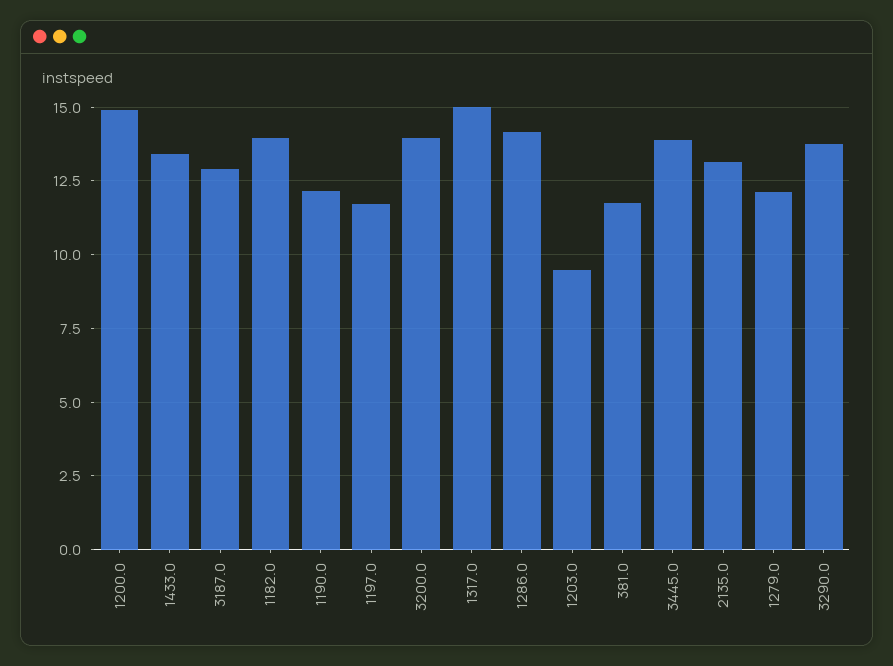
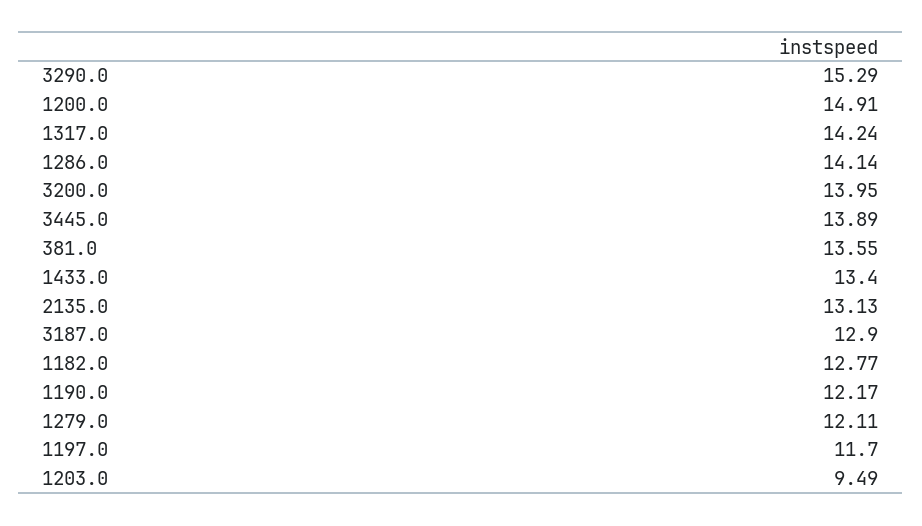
  {
    "1200.0": 14.91,
    "1433.0": 13.4,
    "3187.0": 12.9,
-   "1182.0": 14,
+   "1182.0": 12.77,
    "1190.0": 12.17,
    "1197.0": 11.7,
    "3200.0": 13.95,
-   "1317.0": 15,
+   "1317.0": 14.24,
    "1286.0": 14.14,
    "1203.0": 9.49,
-   "381.0": 11.75,
+   "381.0": 13.55,
    "3445.0": 13.89,
    "2135.0": 13.13,
    "1279.0": 12.11,
-   "3290.0": 13.75
+   "3290.0": 15.29
  }

